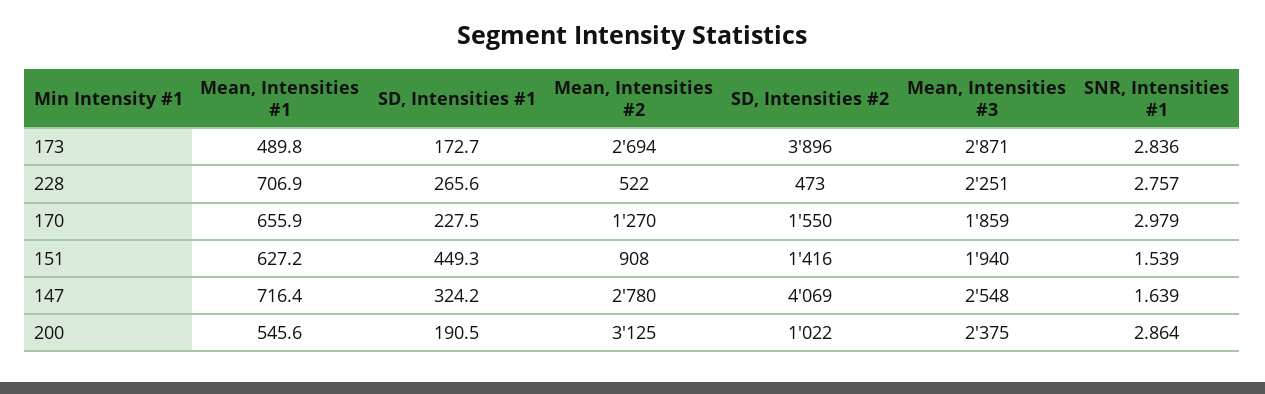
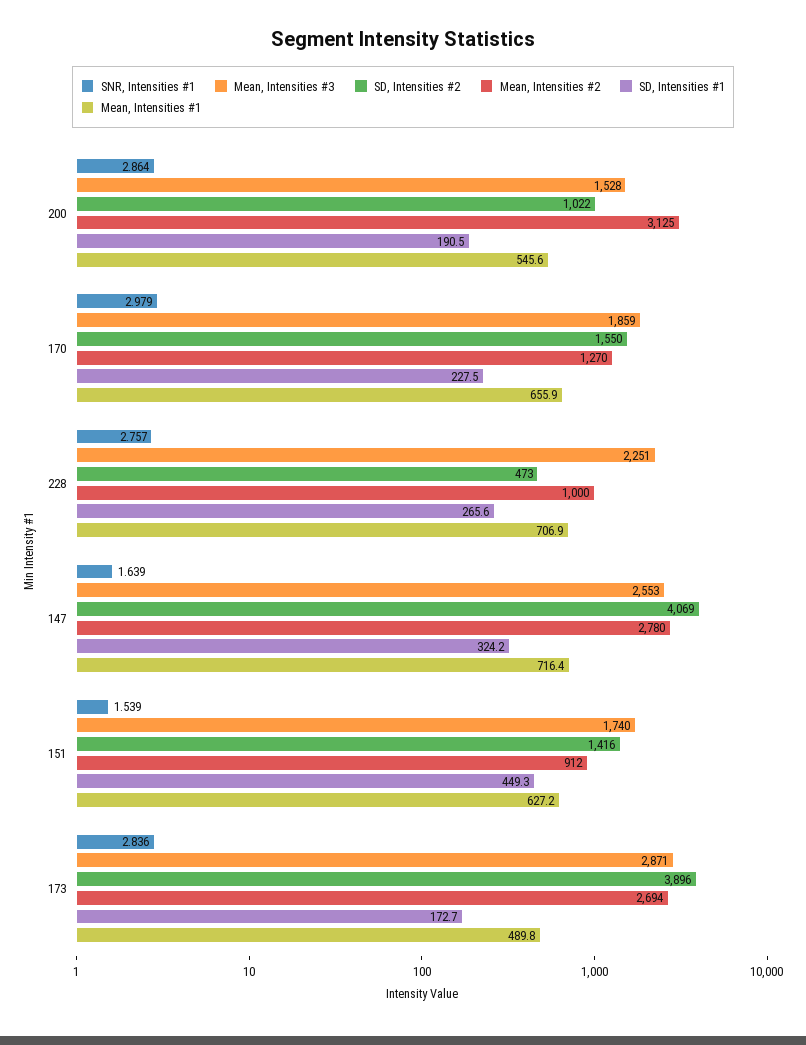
  {
    "Mean, Intensities #1": {
      "173": 489.8,
      "228": 706.9,
      "170": 655.9,
      "151": 627.2,
      "147": 716.4,
      "200": 545.6
    },
    "SD, Intensities #1": {
      "173": 172.7,
      "228": 265.6,
      "170": 227.5,
      "151": 449.3,
      "147": 324.2,
      "200": 190.5
    },
    "Mean, Intensities #2": {
      "173": 2694,
-     "228": 522,
+     "228": 1000,
      "170": 1270,
-     "151": 908,
+     "151": 912,
      "147": 2780,
      "200": 3125
    },
    "SD, Intensities #2": {
      "173": 3896,
      "228": 473,
      "170": 1550,
      "151": 1416,
      "147": 4069,
      "200": 1022
    },
    "Mean, Intensities #3": {
      "173": 2871,
      "228": 2251,
      "170": 1859,
-     "151": 1940,
+     "151": 1740,
-     "147": 2548,
+     "147": 2553,
-     "200": 2375
+     "200": 1528
    },
    "SNR, Intensities #1": {
      "173": 2.836,
      "228": 2.757,
      "170": 2.979,
      "151": 1.539,
      "147": 1.639,
      "200": 2.864
    }
  }

